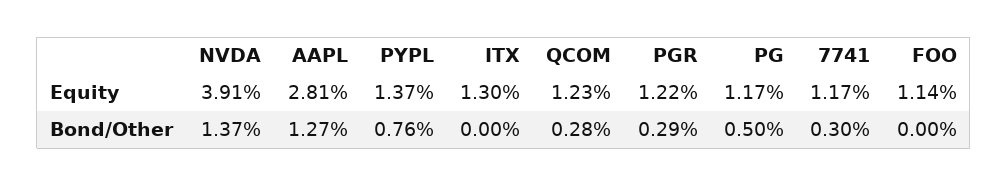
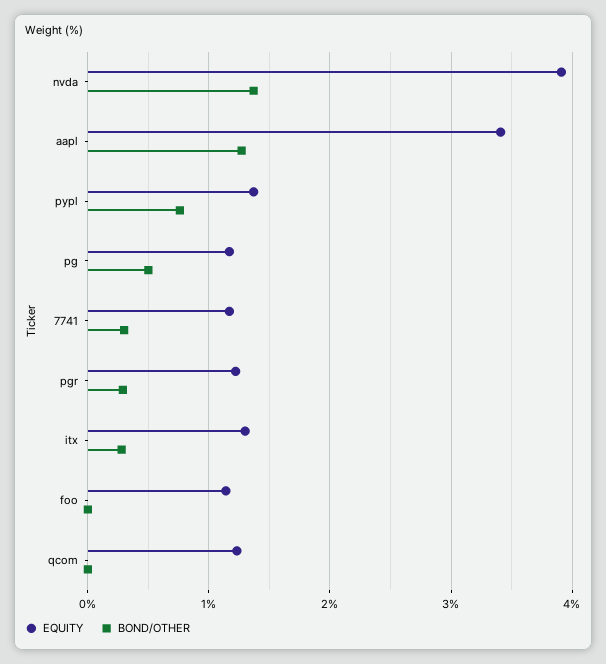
  {
    "Equity": {
      "NVDA": 3.91,
-     "AAPL": 2.81,
+     "AAPL": 3.4,
      "PYPL": 1.37,
      "ITX": 1.3,
      "QCOM": 1.23,
      "PGR": 1.22,
      "PG": 1.17,
      "7741": 1.17,
      "FOO": 1.14
    },
    "Bond/Other": {
      "NVDA": 1.37,
      "AAPL": 1.27,
      "PYPL": 0.76,
-     "ITX": 0,
+     "ITX": 0.3,
-     "QCOM": 0.28,
+     "QCOM": 0,
      "PGR": 0.29,
      "PG": 0.5,
      "7741": 0.3,
      "FOO": 0
    }
  }

